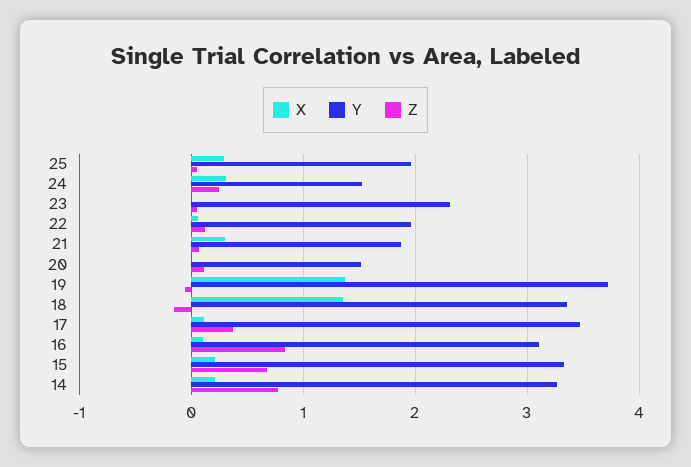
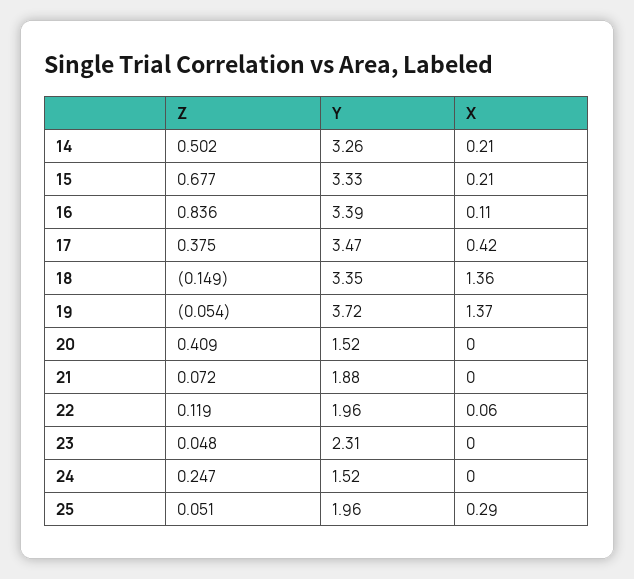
  {
    "X": {
      "25": 0.29,
-     "24": 0.3,
+     "24": 0,
      "23": 0,
      "22": 0.06,
-     "21": 0.3,
+     "21": 0,
      "20": 0,
      "19": 1.37,
      "18": 1.36,
-     "17": 0.1,
+     "17": 0.42,
      "16": 0.11,
      "15": 0.21,
      "14": 0.21
    },
    "Y": {
      "25": 1.96,
      "24": 1.52,
      "23": 2.31,
      "22": 1.96,
      "21": 1.88,
      "20": 1.52,
      "19": 3.72,
      "18": 3.35,
      "17": 3.47,
-     "16": 3.1,
+     "16": 3.39,
      "15": 3.33,
      "14": 3.26
    },
    "Z": {
      "25": 0.051,
      "24": 0.247,
      "23": 0.048,
      "22": 0.119,
      "21": 0.072,
-     "20": 0.1,
+     "20": 0.409,
      "19": -0.054,
      "18": -0.149,
      "17": 0.375,
      "16": 0.836,
      "15": 0.677,
-     "14": 0.8
+     "14": 0.502
    }
  }

